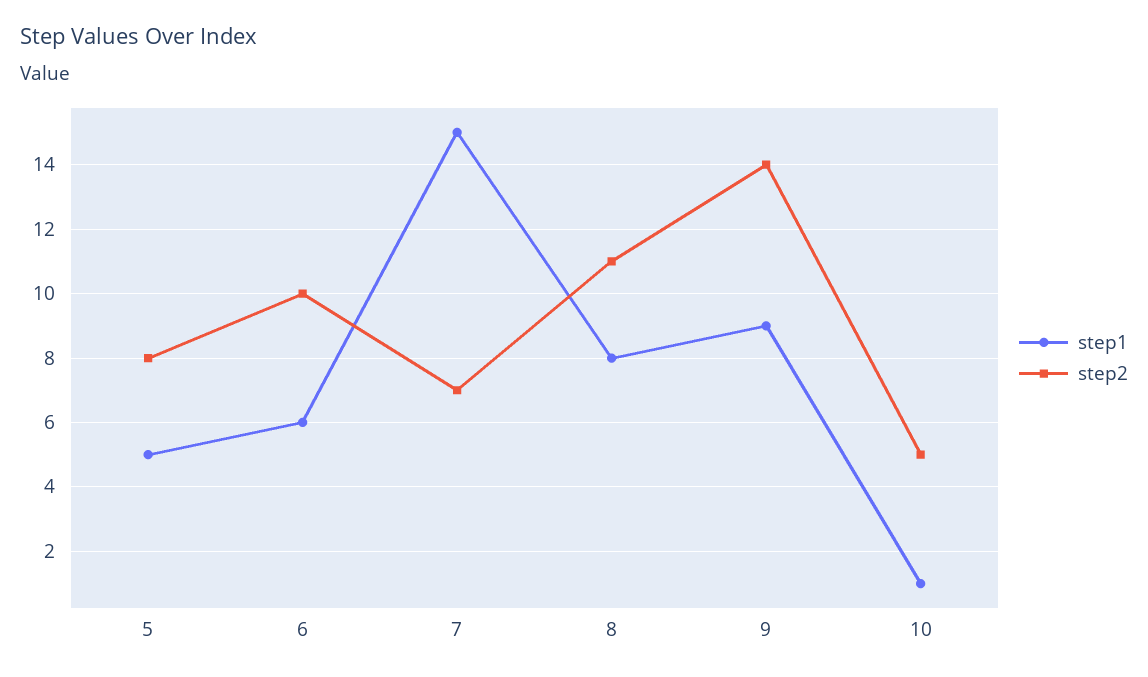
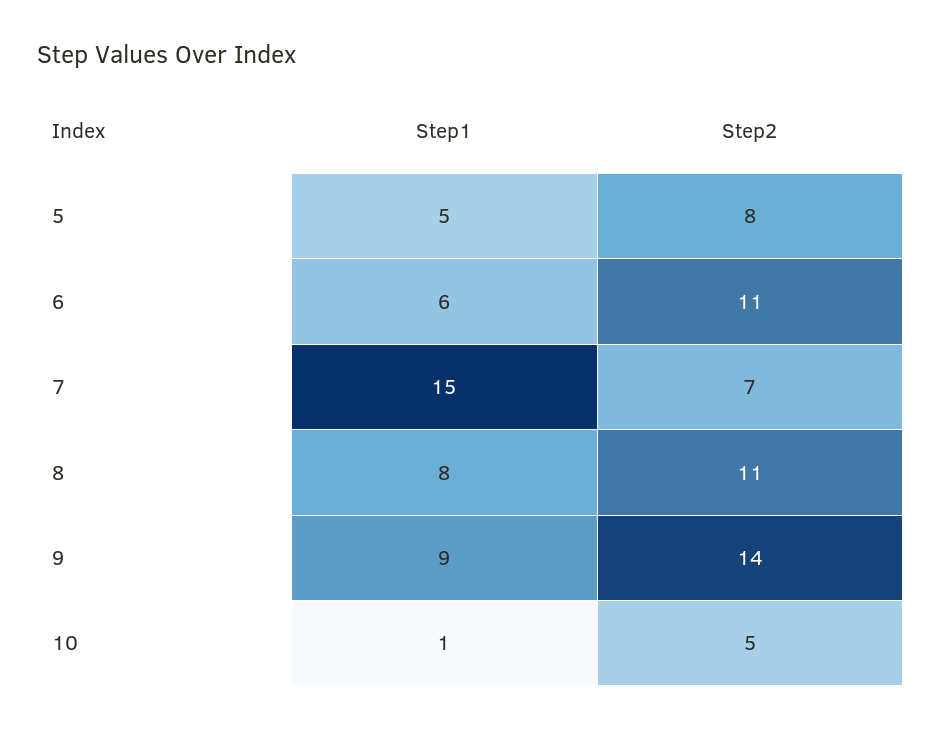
  {
    "step1": {
      "5": 5,
      "6": 6,
      "7": 15,
      "8": 8,
      "9": 9,
      "10": 1
    },
    "step2": {
      "5": 8,
-     "6": 10,
+     "6": 11,
      "7": 7,
      "8": 11,
      "9": 14,
      "10": 5
    }
  }

